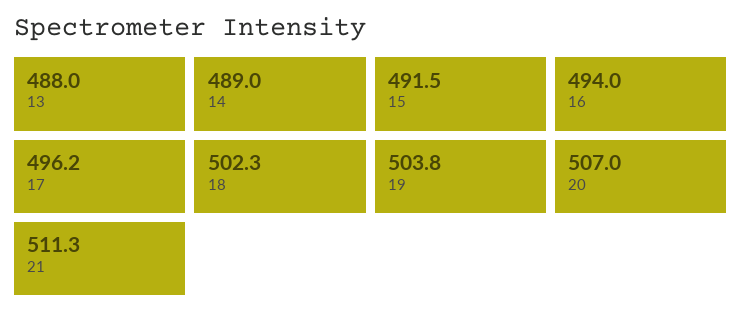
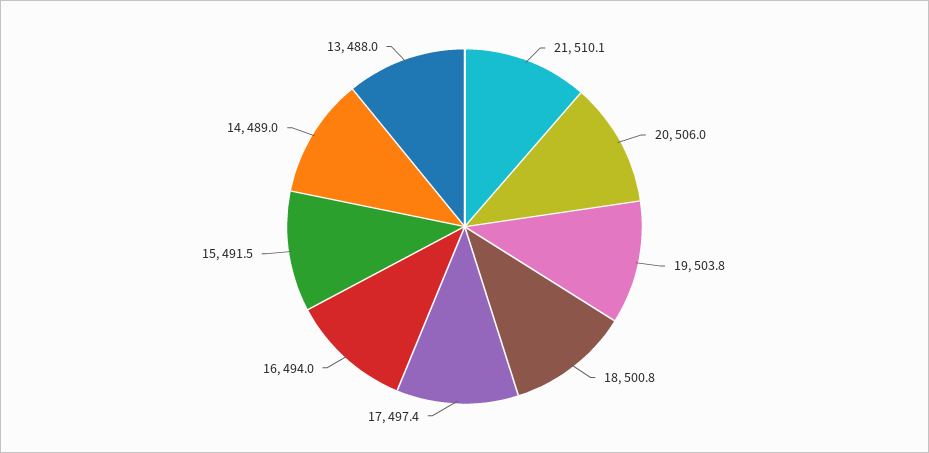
  {
    "13": 488,
    "14": 489,
    "15": 491.5,
    "16": 494,
-   "17": 496.2,
+   "17": 497.4,
-   "18": 502.3,
+   "18": 500.8,
    "19": 503.8,
-   "20": 507,
+   "20": 506,
-   "21": 511.3
+   "21": 510.1
  }

